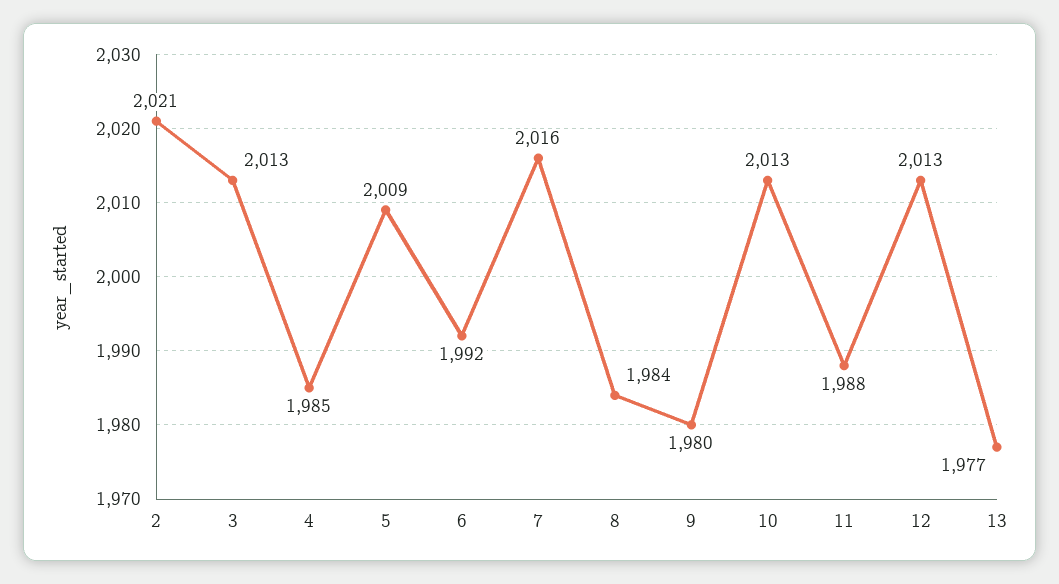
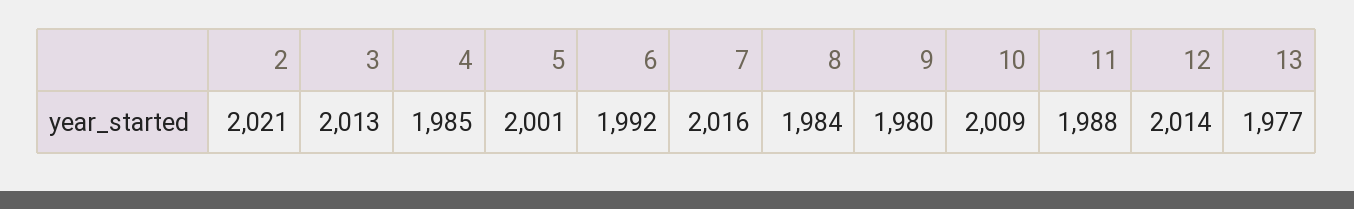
  {
    "2": 2021,
    "3": 2013,
    "4": 1985,
-   "5": 2009,
+   "5": 2001,
    "6": 1992,
    "7": 2016,
    "8": 1984,
    "9": 1980,
-   "10": 2013,
+   "10": 2009,
    "11": 1988,
-   "12": 2013,
+   "12": 2014,
    "13": 1977
  }

